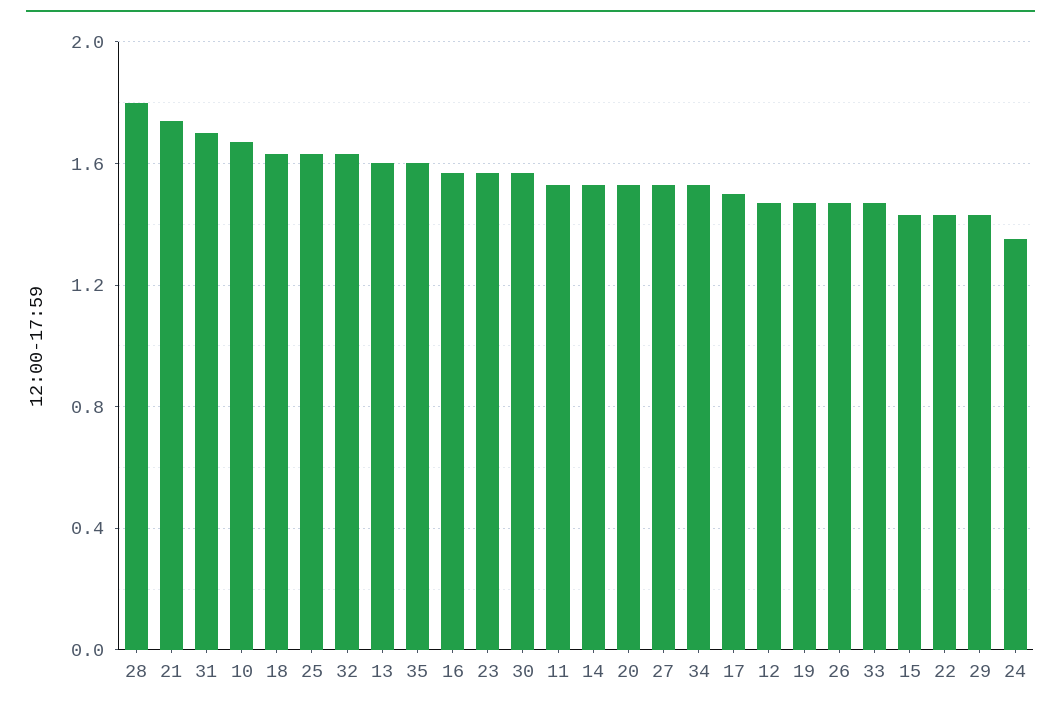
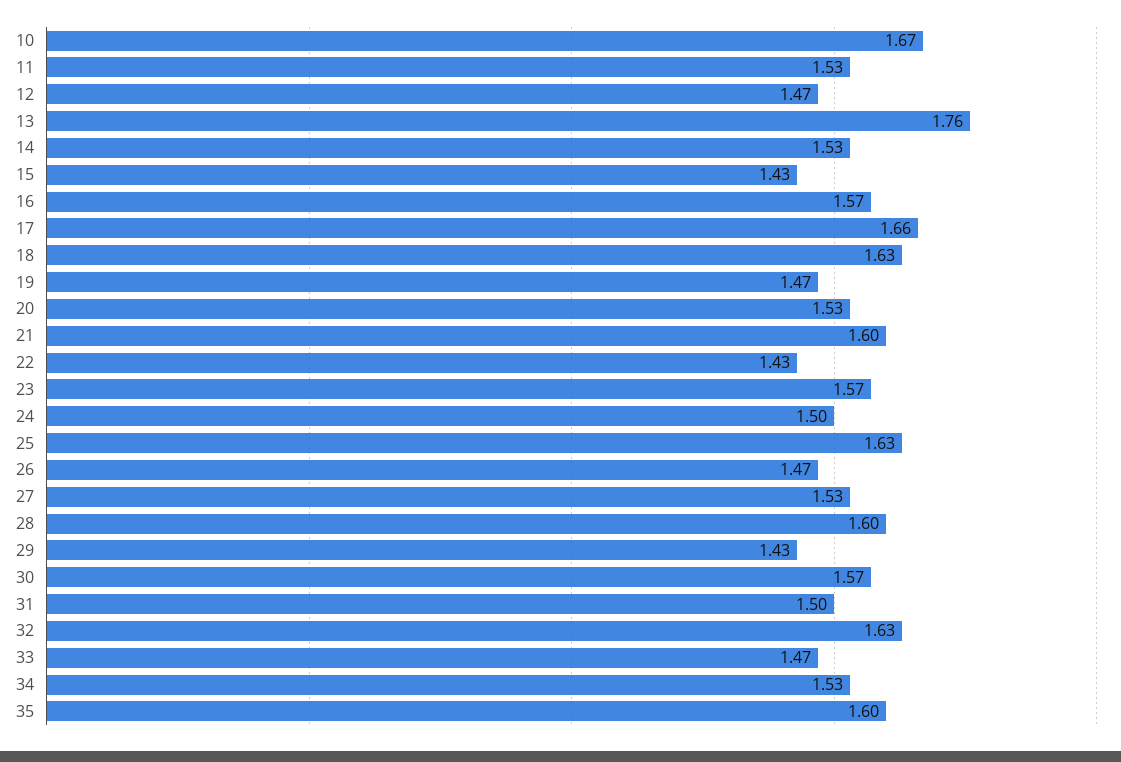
  {
-   "28": 1.8,
+   "28": 1.6,
-   "21": 1.75,
+   "21": 1.6,
-   "31": 1.7,
+   "31": 1.5,
    "10": 1.67,
    "18": 1.63,
    "25": 1.63,
    "32": 1.63,
-   "13": 1.6,
+   "13": 1.76,
    "35": 1.6,
    "16": 1.57,
    "23": 1.57,
    "30": 1.57,
    "11": 1.53,
    "14": 1.53,
    "20": 1.53,
    "27": 1.53,
    "34": 1.53,
-   "17": 1.5,
+   "17": 1.66,
    "12": 1.47,
    "19": 1.47,
    "26": 1.47,
    "33": 1.47,
    "15": 1.43,
    "22": 1.43,
    "29": 1.43,
-   "24": 1.35
+   "24": 1.5
  }

